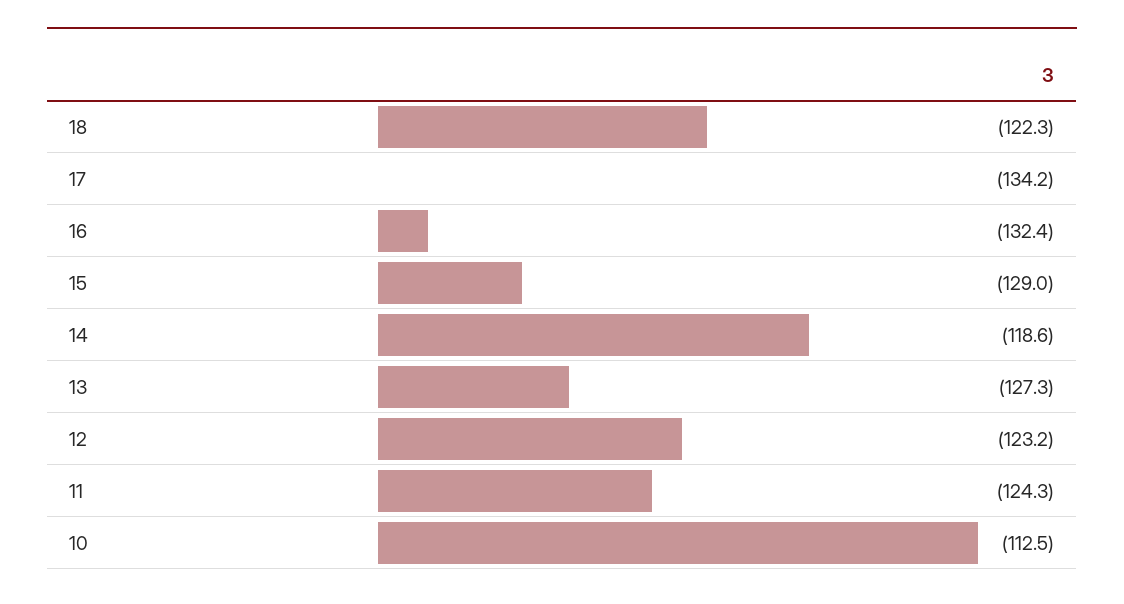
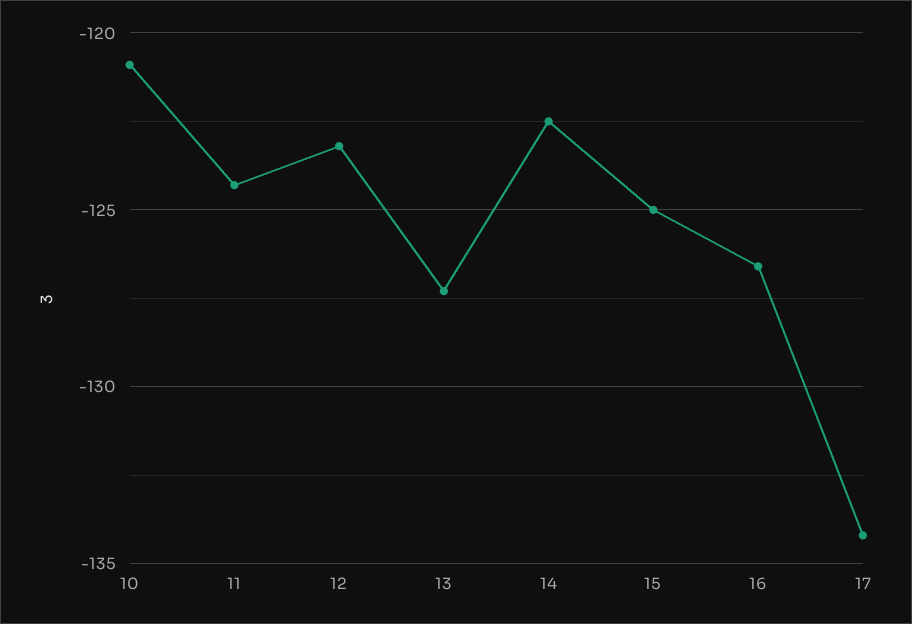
  {
-   "18": -122.3,
    "17": -134.2,
-   "16": -132.4,
+   "16": -126.5,
-   "15": -129,
+   "15": -125,
-   "14": -118.6,
+   "14": -122.5,
    "13": -127.3,
    "12": -123.2,
    "11": -124.3,
-   "10": -112.5
+   "10": -121
  }

